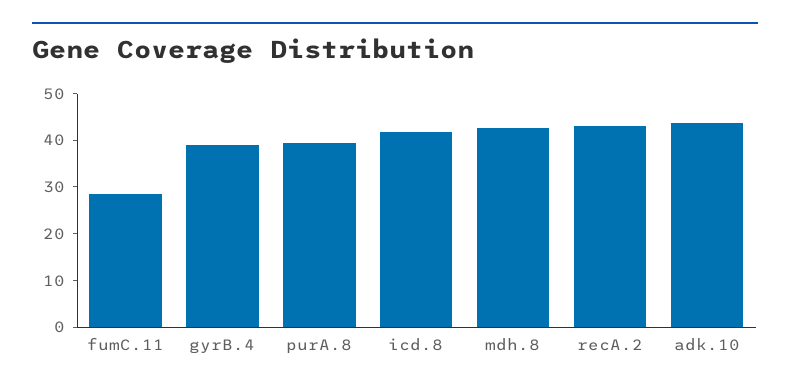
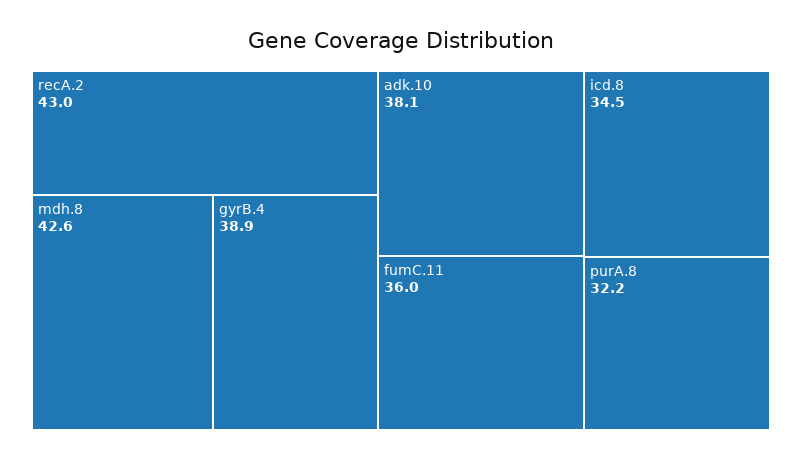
  {
-   "fumC.11": 28,
+   "fumC.11": 36,
    "gyrB.4": 38.9,
-   "purA.8": 40,
+   "purA.8": 32.2,
-   "icd.8": 42,
+   "icd.8": 34.5,
    "mdh.8": 42.6,
    "recA.2": 43,
-   "adk.10": 44
+   "adk.10": 38.1
  }

